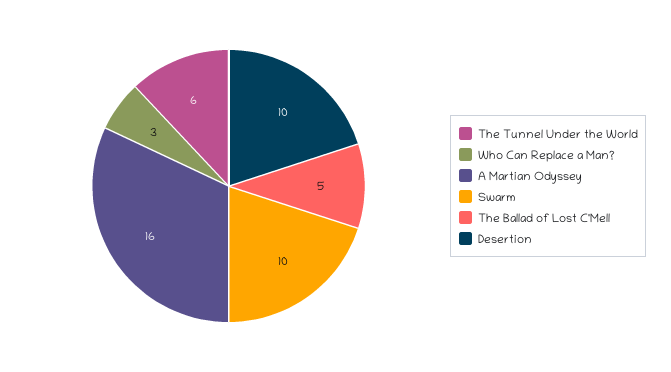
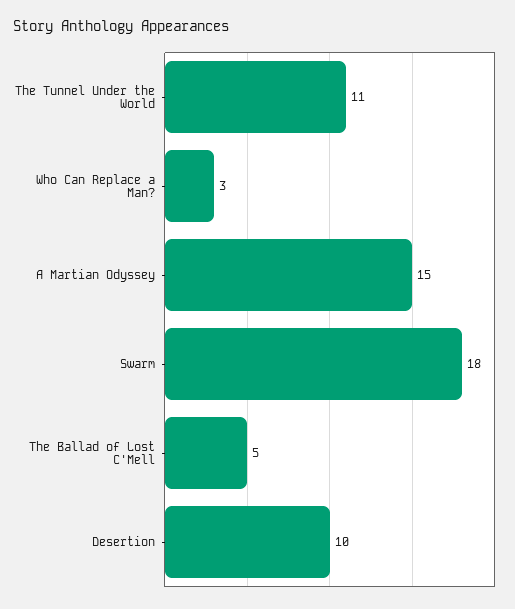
  {
-   "The Tunnel Under the World": 6,
+   "The Tunnel Under the World": 11,
    "Who Can Replace a Man?": 3,
-   "A Martian Odyssey": 16,
+   "A Martian Odyssey": 15,
-   "Swarm": 10,
+   "Swarm": 18,
    "The Ballad of Lost C'Mell": 5,
    "Desertion": 10
  }

